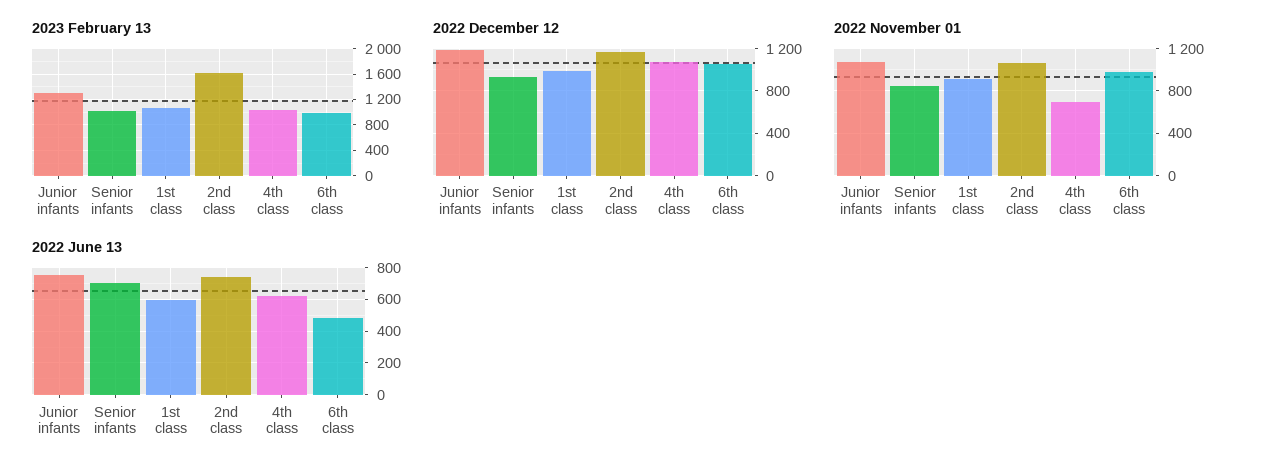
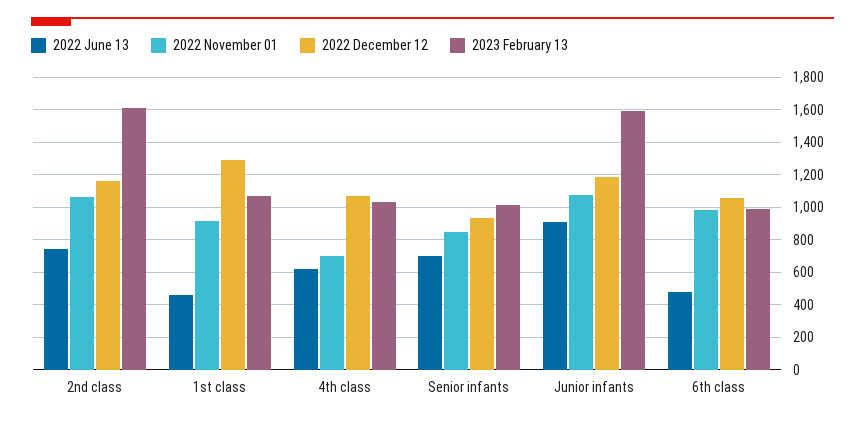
  {
    "2023 February 13": {
-     "Junior infants": 1300,
+     "Junior infants": 1600,
      "Senior infants": 1000,
      "1st class": 1050,
      "2nd class": 1600,
      "4th class": 1050,
      "6th class": 1000
    },
    "2022 December 12": {
      "Junior infants": 1200,
      "Senior infants": 950,
-     "1st class": 1000,
+     "1st class": 1300,
      "2nd class": 1150,
      "4th class": 1050,
      "6th class": 1050
    },
    "2022 November 01": {
      "Junior infants": 1100,
      "Senior infants": 850,
      "1st class": 900,
      "2nd class": 1050,
      "4th class": 700,
      "6th class": 1000
    },
    "2022 June 13": {
-     "Junior infants": 750,
+     "Junior infants": 900,
      "Senior infants": 700,
-     "1st class": 600,
+     "1st class": 450,
      "2nd class": 750,
      "4th class": 600,
      "6th class": 500
    }
  }

